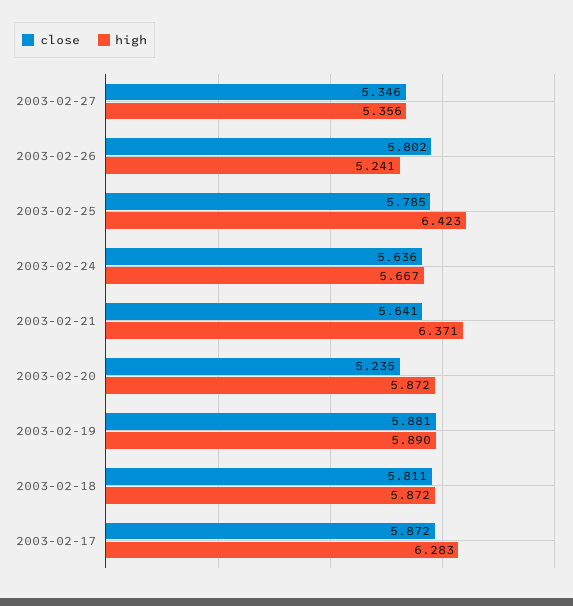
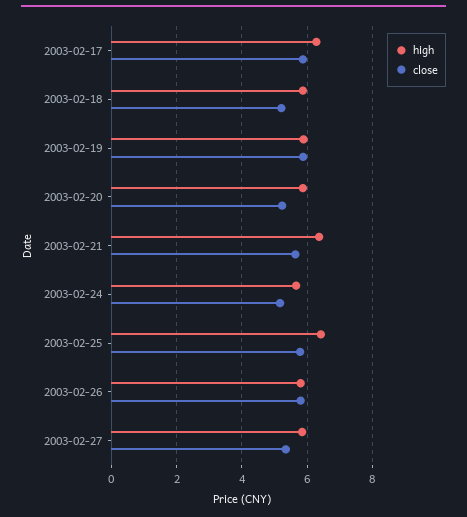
  {
    "close": {
      "2003-02-27": 5.346,
      "2003-02-26": 5.802,
      "2003-02-25": 5.785,
-     "2003-02-24": 5.636,
+     "2003-02-24": 5.2,
      "2003-02-21": 5.641,
      "2003-02-20": 5.235,
      "2003-02-19": 5.881,
-     "2003-02-18": 5.811,
+     "2003-02-18": 5.2,
      "2003-02-17": 5.872
    },
    "high": {
-     "2003-02-27": 5.356,
+     "2003-02-27": 5.8,
-     "2003-02-26": 5.241,
+     "2003-02-26": 5.8,
      "2003-02-25": 6.423,
      "2003-02-24": 5.667,
      "2003-02-21": 6.371,
      "2003-02-20": 5.872,
      "2003-02-19": 5.89,
      "2003-02-18": 5.872,
      "2003-02-17": 6.283
    }
  }

